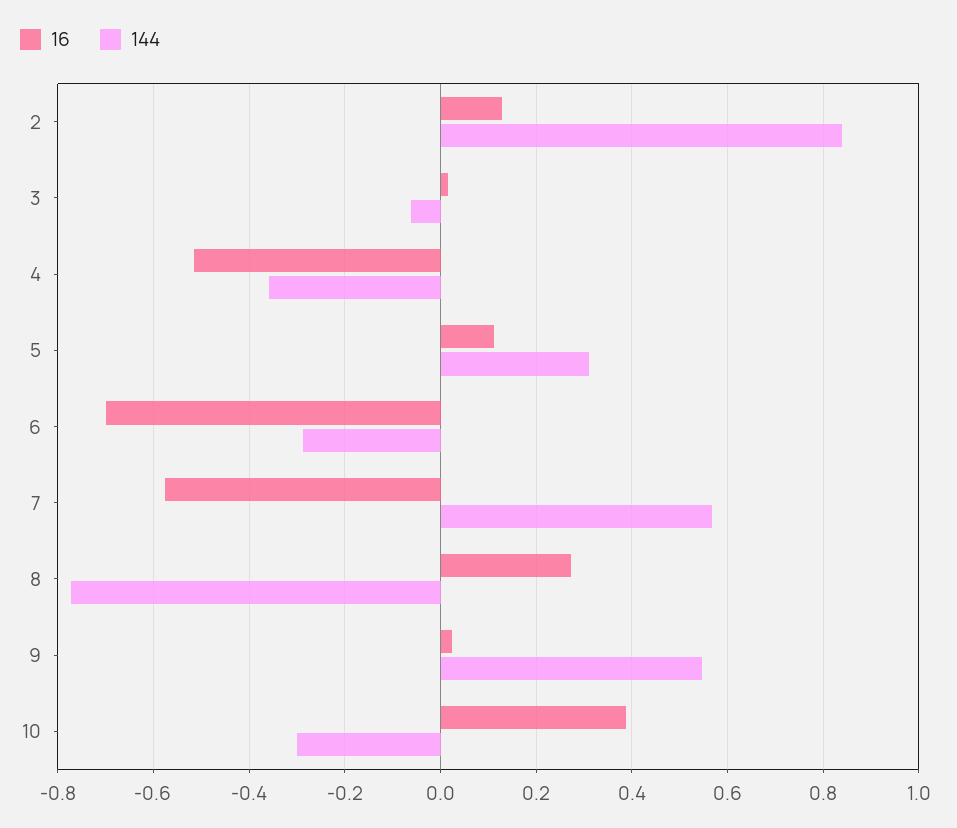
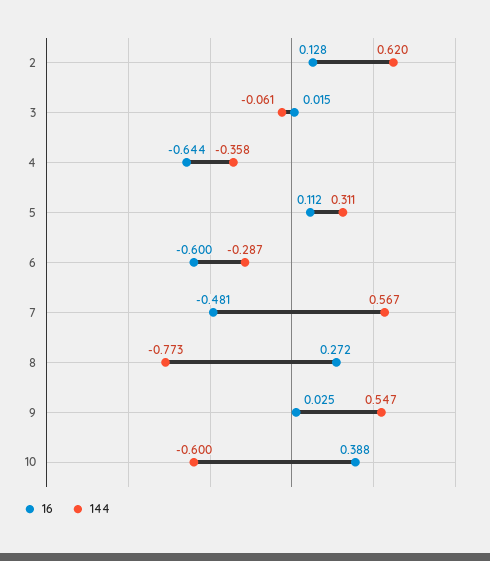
  {
    "16": {
      "2": 0.128,
      "3": 0.015,
-     "4": -0.52,
+     "4": -0.644,
      "5": 0.112,
-     "6": -0.7,
+     "6": -0.6,
-     "7": -0.58,
+     "7": -0.481,
      "8": 0.272,
      "9": 0.025,
      "10": 0.388
    },
    "144": {
-     "2": 0.84,
+     "2": 0.62,
      "3": -0.061,
      "4": -0.358,
      "5": 0.311,
      "6": -0.287,
      "7": 0.567,
      "8": -0.773,
      "9": 0.547,
-     "10": -0.3
+     "10": -0.6
    }
  }

